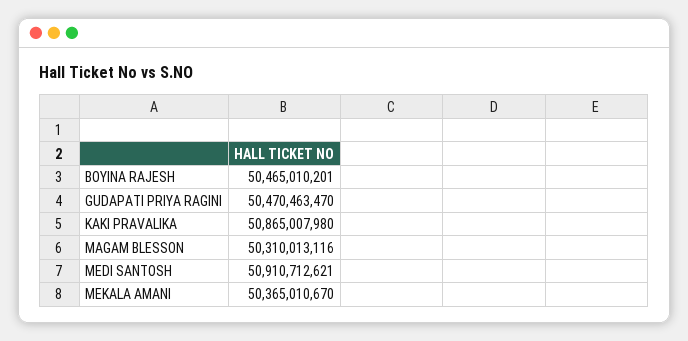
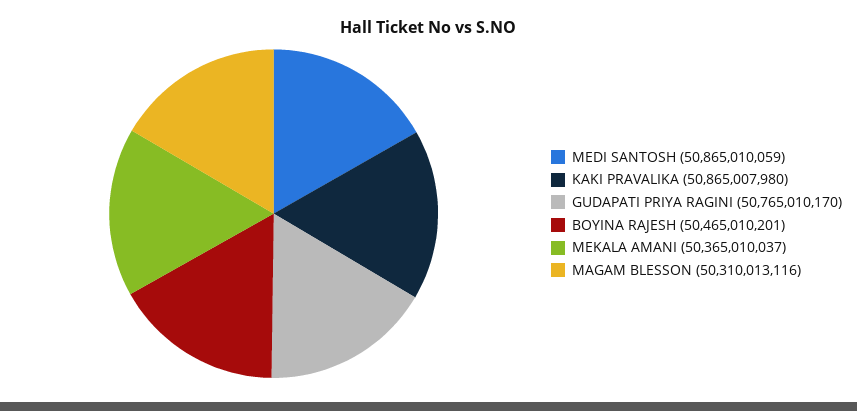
  {
    "BOYINA RAJESH": 50465010201,
-   "GUDAPATI PRIYA RAGINI": 50470463470,
+   "GUDAPATI PRIYA RAGINI": 50765010170,
    "KAKI PRAVALIKA": 50865007980,
    "MAGAM BLESSON": 50310013116,
-   "MEDI SANTOSH": 50910712621,
+   "MEDI SANTOSH": 50865010059,
-   "MEKALA AMANI": 50365010670
+   "MEKALA AMANI": 50365010037
  }

